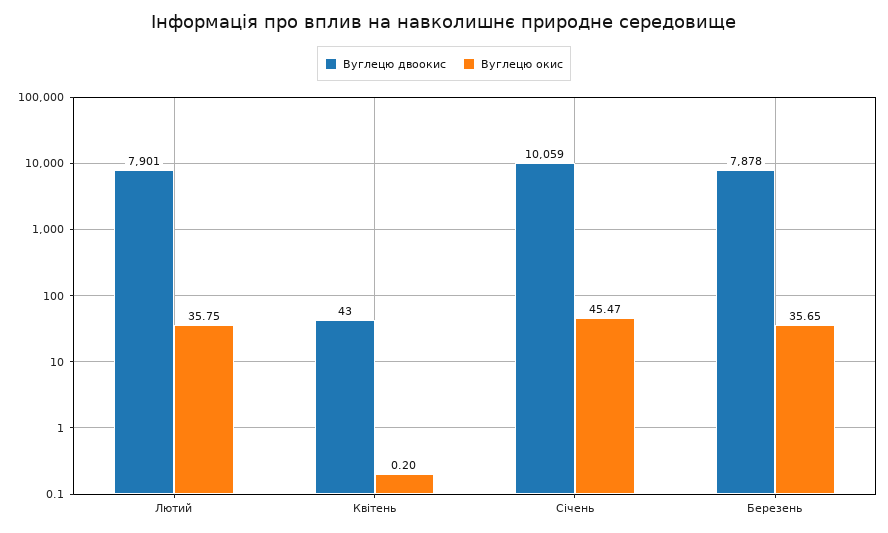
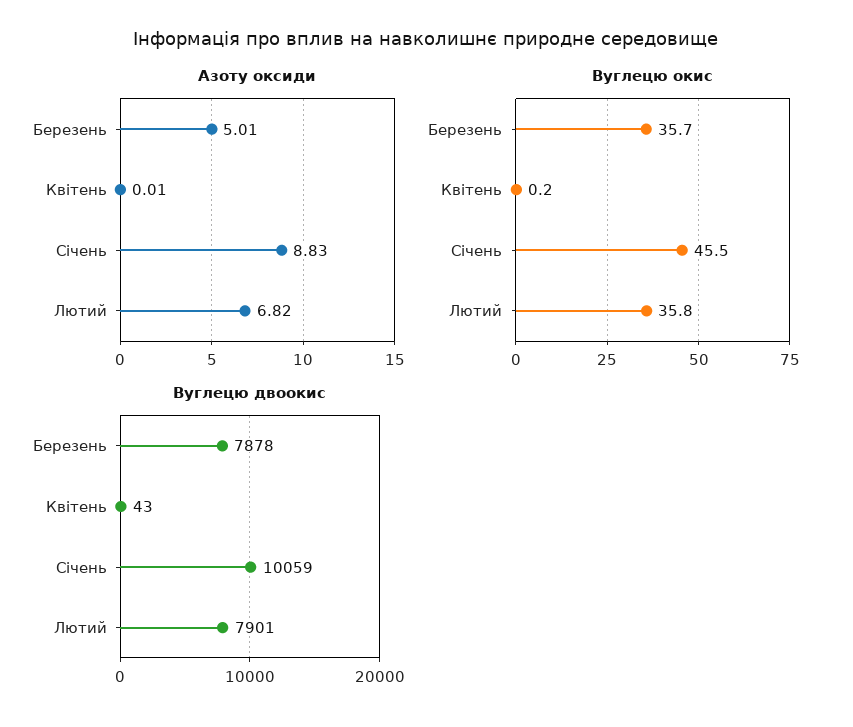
  {
    "Вуглецю двоокис": {
      "Лютий": 7901,
      "Квітень": 43,
      "Січень": 10059,
      "Березень": 7878
    },
    "Вуглецю окис": {
      "Лютий": 35.75,
      "Квітень": 0.2,
      "Січень": 45.47,
      "Березень": 35.65
-   }
+   },
+   "Азоту оксиди": {
+     "Березень": 5.01,
+     "Квітень": 0.01,
+     "Січень": 8.83,
+     "Лютий": 6.82
+   }
  }

